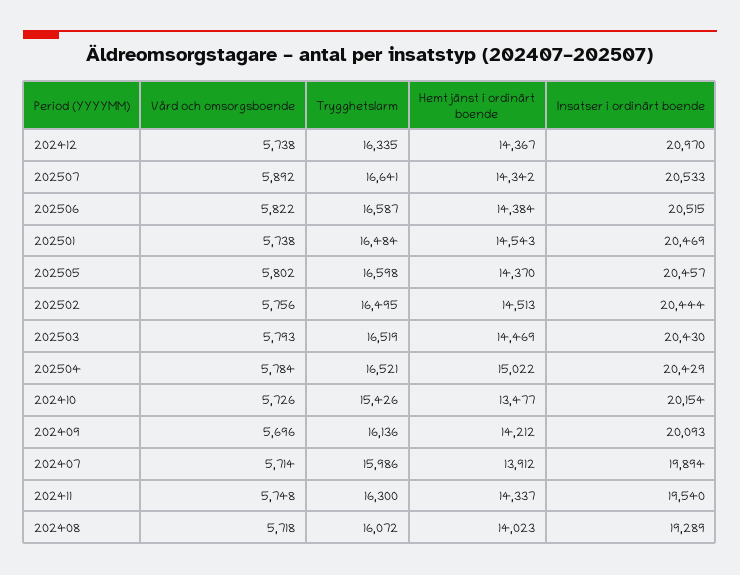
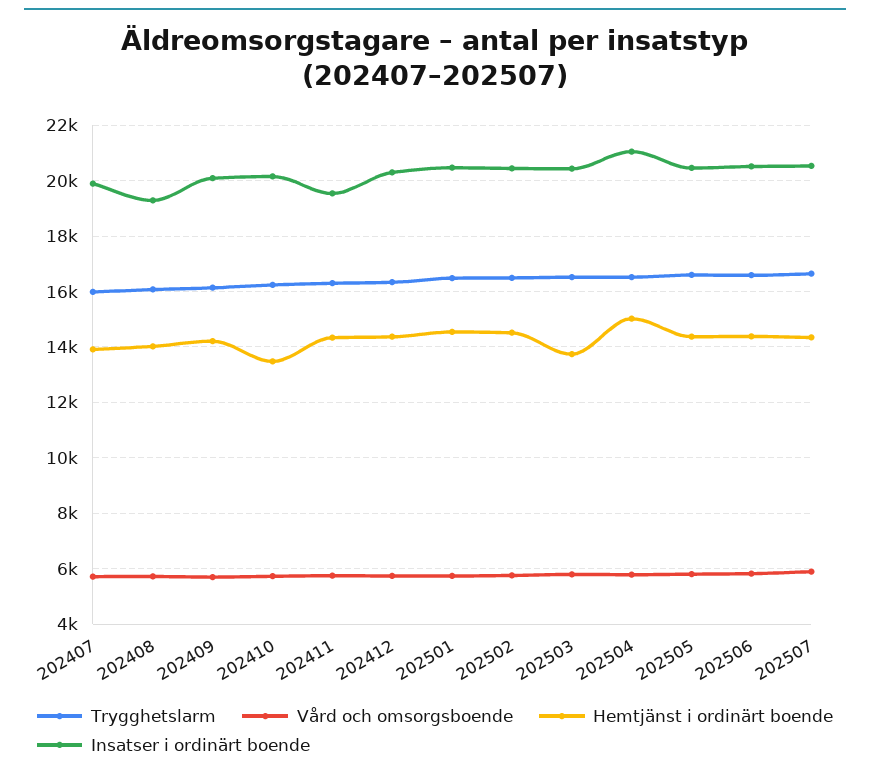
  {
    "Vård och omsorgsboende": {
      "202412": 5738,
      "202507": 5892,
      "202506": 5822,
      "202501": 5738,
      "202505": 5802,
      "202502": 5756,
      "202503": 5793,
      "202504": 5784,
      "202410": 5726,
      "202409": 5696,
      "202407": 5714,
      "202411": 5748,
      "202408": 5718
    },
    "Trygghetslarm": {
      "202412": 16335,
      "202507": 16641,
      "202506": 16587,
      "202501": 16484,
      "202505": 16598,
      "202502": 16495,
      "202503": 16519,
      "202504": 16521,
-     "202410": 15426,
+     "202410": 16250,
      "202409": 16136,
      "202407": 15986,
      "202411": 16300,
      "202408": 16072
    },
    "Hemtjänst i ordinärt boende": {
      "202412": 14367,
      "202507": 14342,
      "202506": 14384,
      "202501": 14543,
      "202505": 14370,
      "202502": 14513,
-     "202503": 14469,
+     "202503": 13750,
      "202504": 15022,
      "202410": 13477,
      "202409": 14212,
      "202407": 13912,
      "202411": 14337,
      "202408": 14023
    },
    "Insatser i ordinärt boende": {
-     "202412": 20970,
+     "202412": 20250,
      "202507": 20533,
      "202506": 20515,
      "202501": 20469,
      "202505": 20457,
      "202502": 20444,
      "202503": 20430,
-     "202504": 20429,
+     "202504": 21000,
      "202410": 20154,
      "202409": 20093,
      "202407": 19894,
      "202411": 19540,
      "202408": 19289
    }
  }

